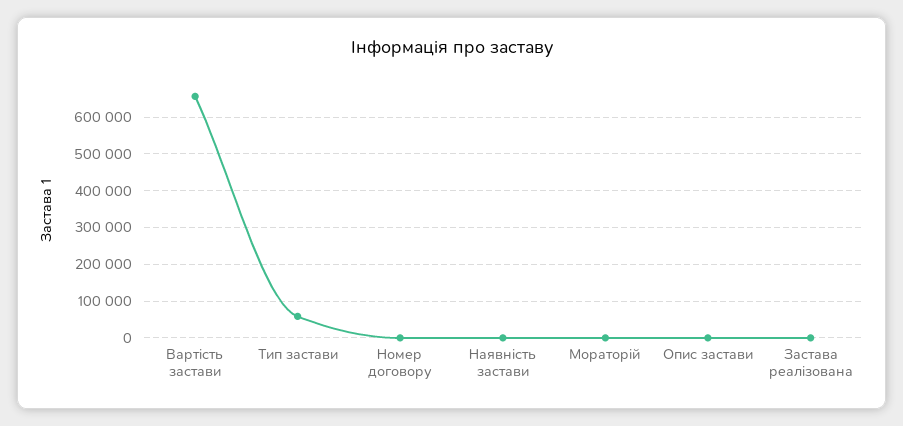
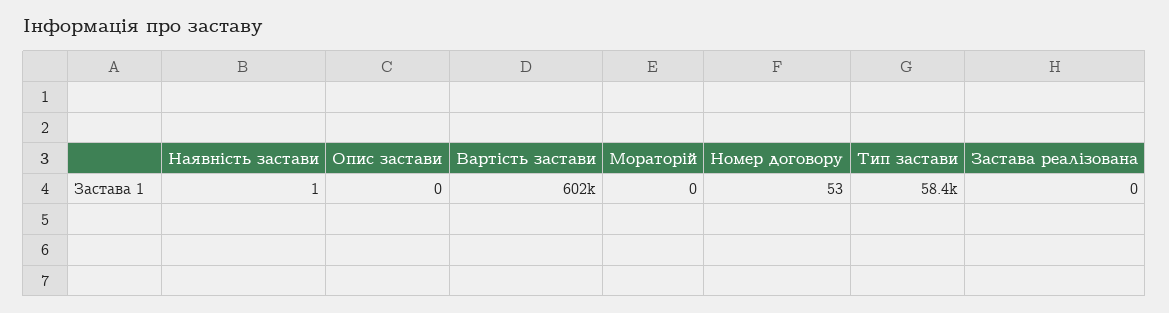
  {
-   "Вартість застави": 660000,
+   "Вартість застави": 602000,
    "Тип застави": 58400,
    "Номер договору": 53,
    "Наявність застави": 1,
    "Мораторій": 0,
    "Опис застави": 0,
    "Застава реалізована": 0
  }

